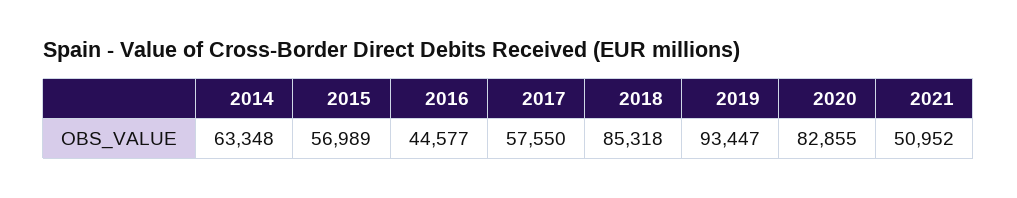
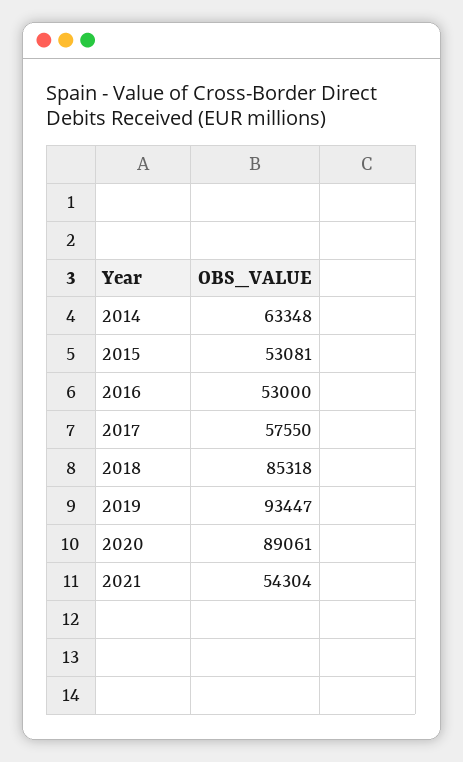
  {
    "2014": 63348,
-   "2015": 56989,
+   "2015": 53081,
-   "2016": 44577,
+   "2016": 53000,
    "2017": 57550,
    "2018": 85318,
    "2019": 93447,
-   "2020": 82855,
+   "2020": 89061,
-   "2021": 50952
+   "2021": 54304
  }

